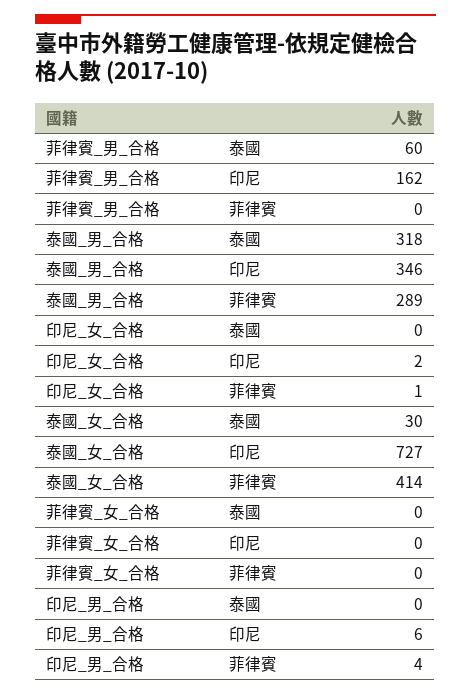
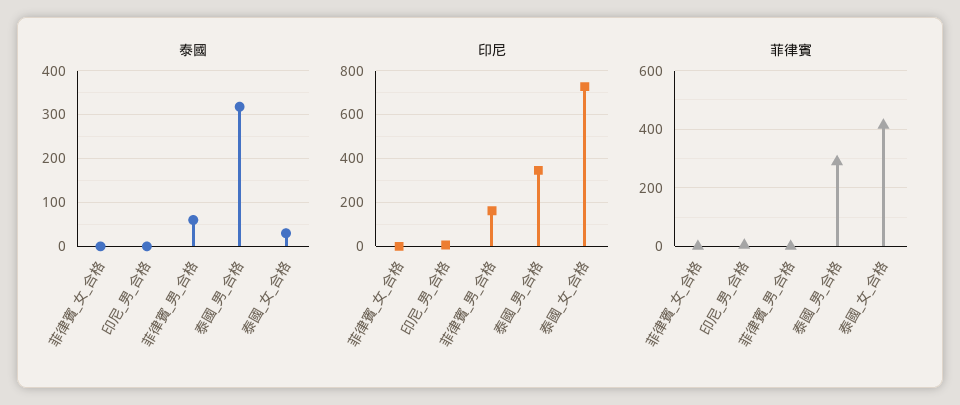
  {
    "泰國": {
      "菲律賓_男_合格": 60,
      "泰國_男_合格": 318,
-     "印尼_女_合格": 0,
      "泰國_女_合格": 30,
      "菲律賓_女_合格": 0,
      "印尼_男_合格": 0
    },
    "印尼": {
      "菲律賓_男_合格": 162,
      "泰國_男_合格": 346,
-     "印尼_女_合格": 2,
      "泰國_女_合格": 727,
      "菲律賓_女_合格": 0,
      "印尼_男_合格": 6
    },
    "菲律賓": {
      "菲律賓_男_合格": 0,
      "泰國_男_合格": 289,
-     "印尼_女_合格": 1,
      "泰國_女_合格": 414,
      "菲律賓_女_合格": 0,
      "印尼_男_合格": 4
    }
  }

